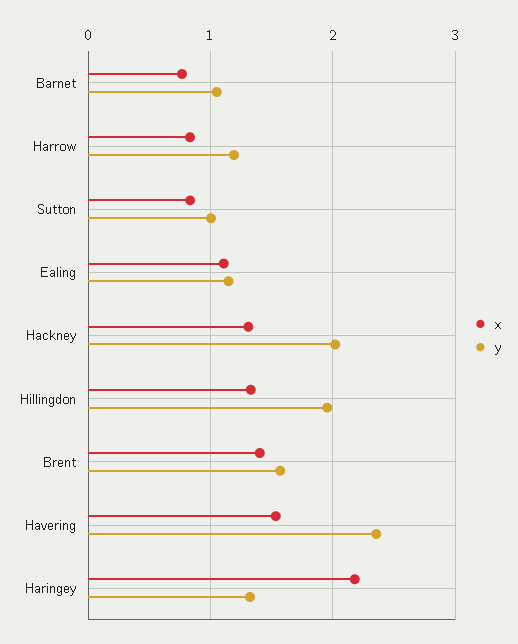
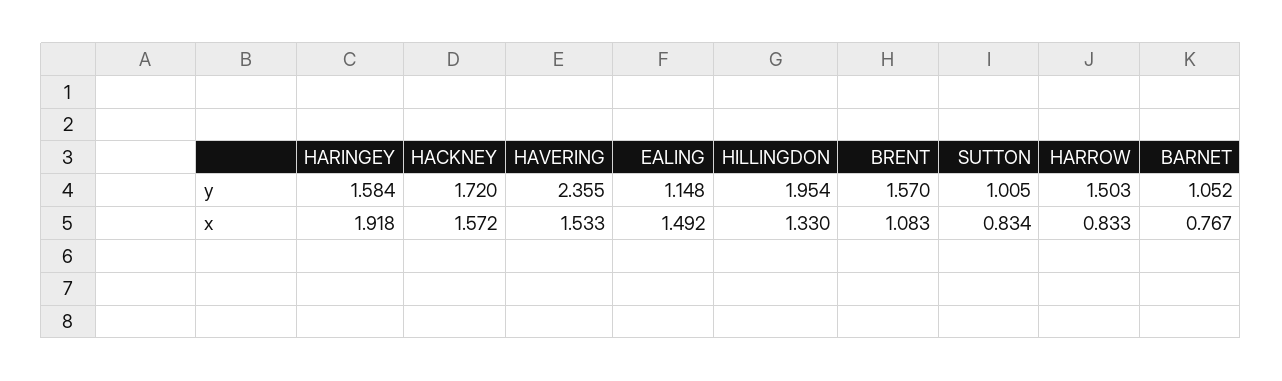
  {
    "x": {
      "Barnet": 0.767,
      "Harrow": 0.833,
      "Sutton": 0.834,
-     "Ealing": 1.1,
+     "Ealing": 1.492,
-     "Hackney": 1.3,
+     "Hackney": 1.572,
      "Hillingdon": 1.33,
-     "Brent": 1.4,
+     "Brent": 1.083,
      "Havering": 1.533,
-     "Haringey": 2.2
+     "Haringey": 1.918
    },
    "y": {
      "Barnet": 1.052,
-     "Harrow": 1.2,
+     "Harrow": 1.503,
      "Sutton": 1.005,
      "Ealing": 1.148,
-     "Hackney": 2,
+     "Hackney": 1.72,
      "Hillingdon": 1.954,
      "Brent": 1.57,
      "Havering": 2.355,
-     "Haringey": 1.3
+     "Haringey": 1.584
    }
  }

